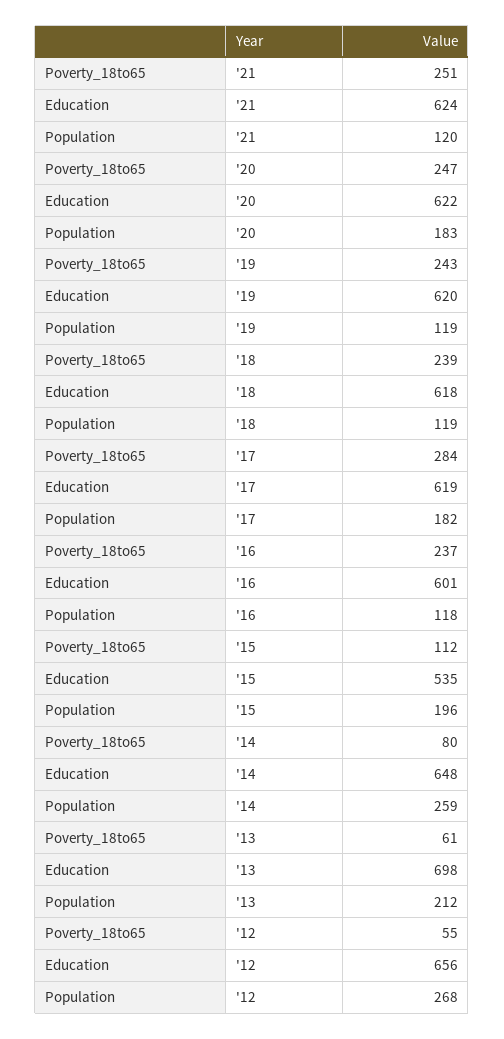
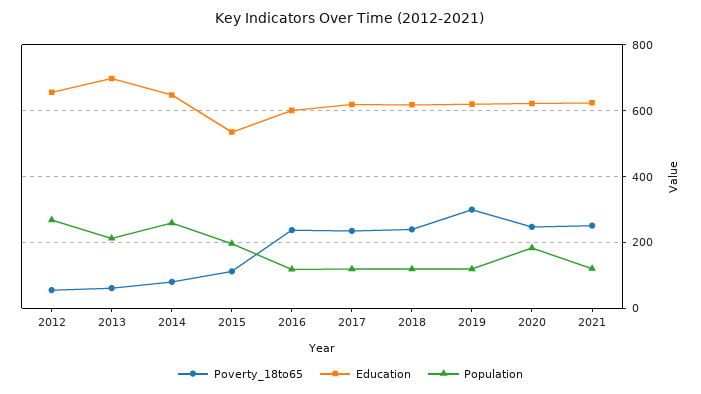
  {
    "Poverty_18to65": {
      "'21": 251,
      "'20": 247,
-     "'19": 243,
+     "'19": 300,
      "'18": 239,
-     "'17": 284,
+     "'17": 240,
      "'16": 237,
      "'15": 112,
      "'14": 80,
      "'13": 61,
      "'12": 55
    },
    "Education": {
      "'21": 624,
      "'20": 622,
      "'19": 620,
      "'18": 618,
      "'17": 619,
      "'16": 601,
      "'15": 535,
      "'14": 648,
      "'13": 698,
      "'12": 656
    },
    "Population": {
      "'21": 120,
      "'20": 183,
      "'19": 119,
      "'18": 119,
-     "'17": 182,
+     "'17": 120,
      "'16": 118,
      "'15": 196,
      "'14": 259,
      "'13": 212,
      "'12": 268
    }
  }

